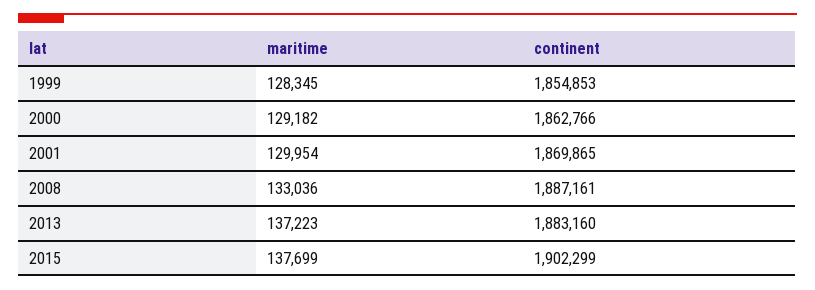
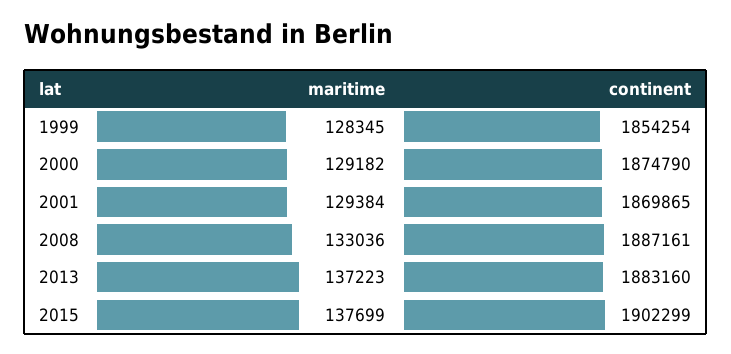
  {
    "maritime": {
      "1999": 128345,
      "2000": 129182,
-     "2001": 129954,
+     "2001": 129384,
      "2008": 133036,
      "2013": 137223,
      "2015": 137699
    },
    "continent": {
-     "1999": 1854853,
+     "1999": 1854254,
-     "2000": 1862766,
+     "2000": 1874790,
      "2001": 1869865,
      "2008": 1887161,
      "2013": 1883160,
      "2015": 1902299
    }
  }

